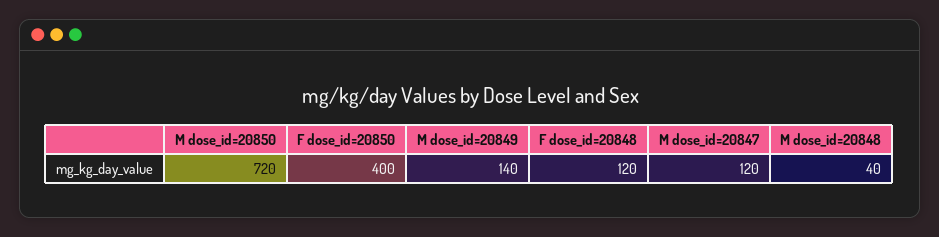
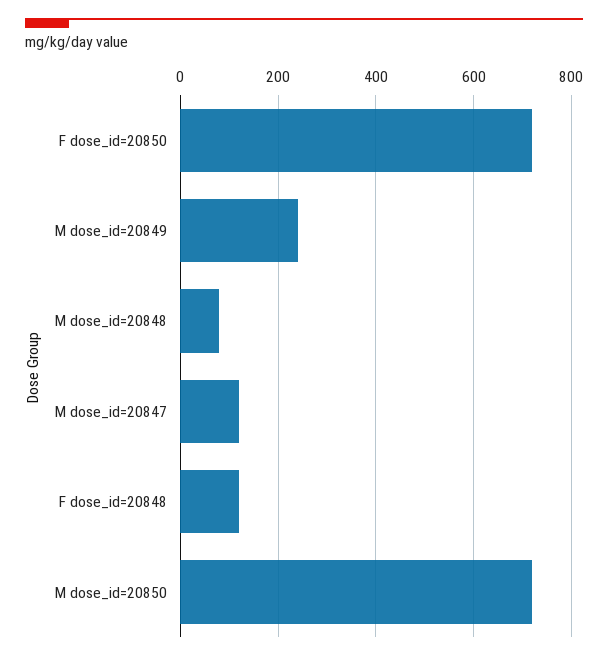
  {
    "M dose_id=20850": 720,
-   "F dose_id=20850": 400,
+   "F dose_id=20850": 720,
-   "M dose_id=20849": 140,
+   "M dose_id=20849": 240,
    "F dose_id=20848": 120,
    "M dose_id=20847": 120,
-   "M dose_id=20848": 40
+   "M dose_id=20848": 80
  }

